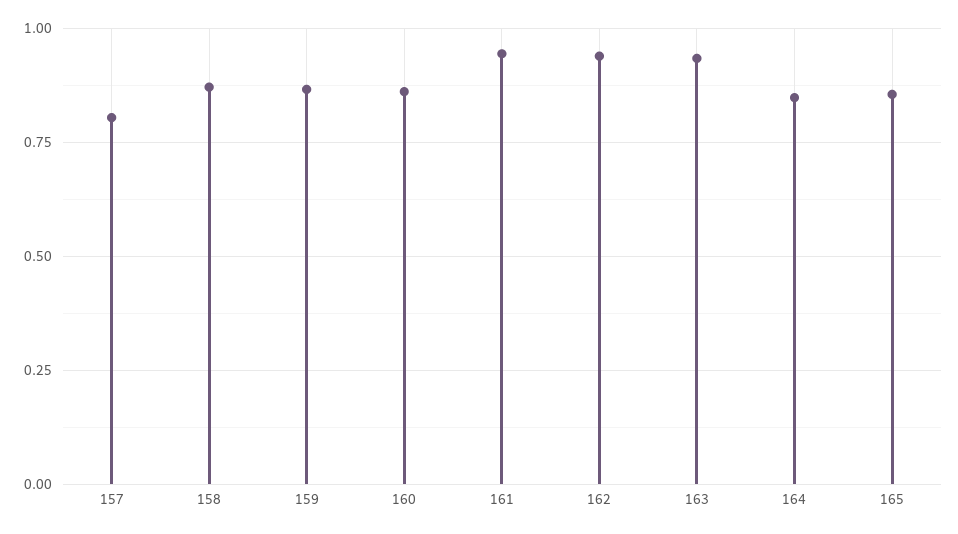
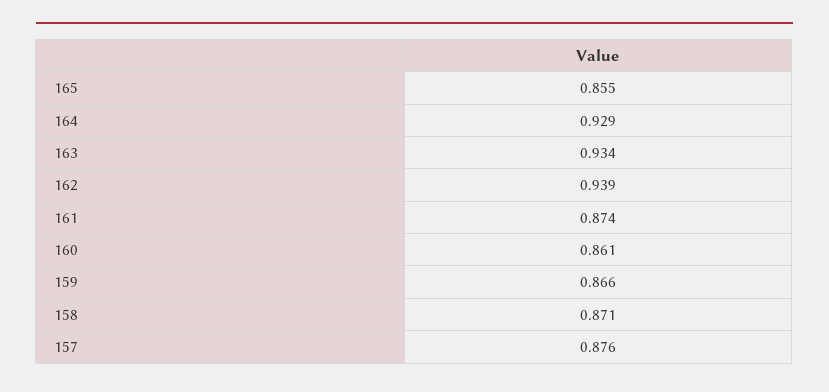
  {
-   "157": 0.8,
+   "157": 0.876,
    "158": 0.871,
    "159": 0.866,
    "160": 0.861,
-   "161": 0.95,
+   "161": 0.874,
    "162": 0.939,
    "163": 0.934,
-   "164": 0.85,
+   "164": 0.929,
    "165": 0.855
  }

